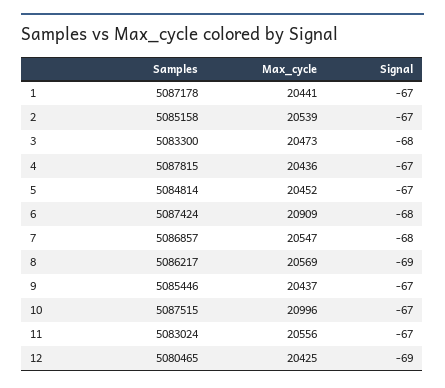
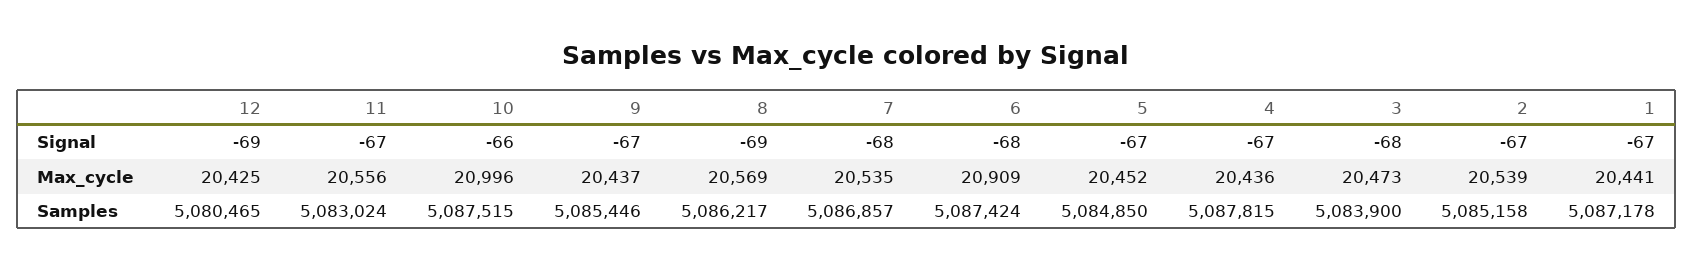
  {
    "Samples": {
      "1": 5087178,
      "2": 5085158,
-     "3": 5083300,
+     "3": 5083900,
      "4": 5087815,
-     "5": 5084814,
+     "5": 5084850,
      "6": 5087424,
      "7": 5086857,
      "8": 5086217,
      "9": 5085446,
      "10": 5087515,
      "11": 5083024,
      "12": 5080465
    },
    "Max_cycle": {
      "1": 20441,
      "2": 20539,
      "3": 20473,
      "4": 20436,
      "5": 20452,
      "6": 20909,
-     "7": 20547,
+     "7": 20535,
      "8": 20569,
      "9": 20437,
      "10": 20996,
      "11": 20556,
      "12": 20425
    },
    "Signal": {
      "1": -67,
      "2": -67,
      "3": -68,
      "4": -67,
      "5": -67,
      "6": -68,
      "7": -68,
      "8": -69,
      "9": -67,
-     "10": -67,
+     "10": -66,
      "11": -67,
      "12": -69
    }
  }

